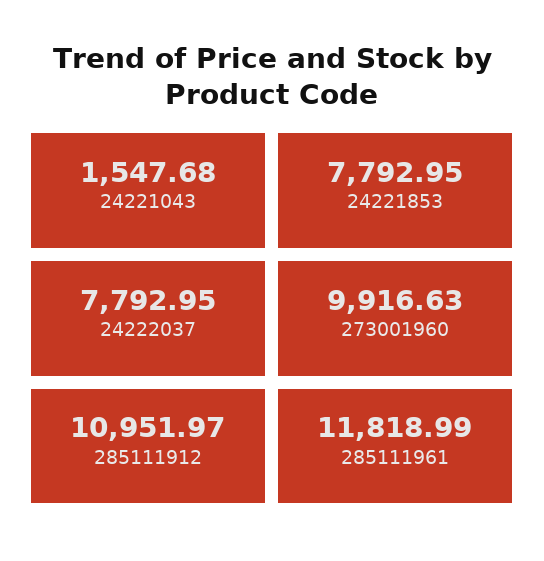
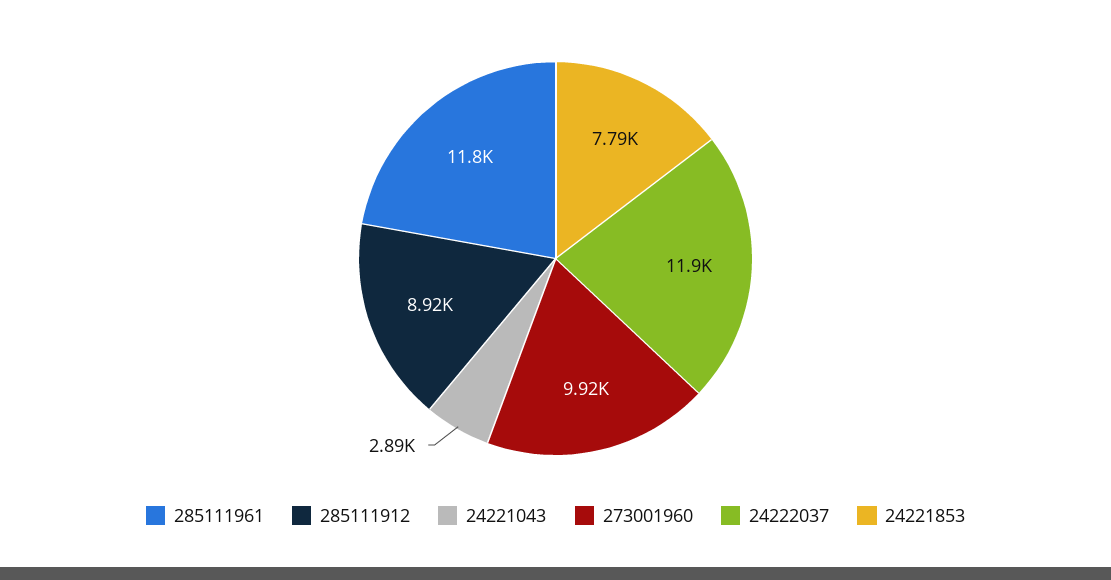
  {
-   "24221043": 1547.68,
+   "24221043": 2890,
    "24221853": 7792.95,
-   "24222037": 7792.95,
+   "24222037": 11900,
    "273001960": 9916.63,
-   "285111912": 10951.97,
+   "285111912": 8920,
    "285111961": 11818.99
  }

